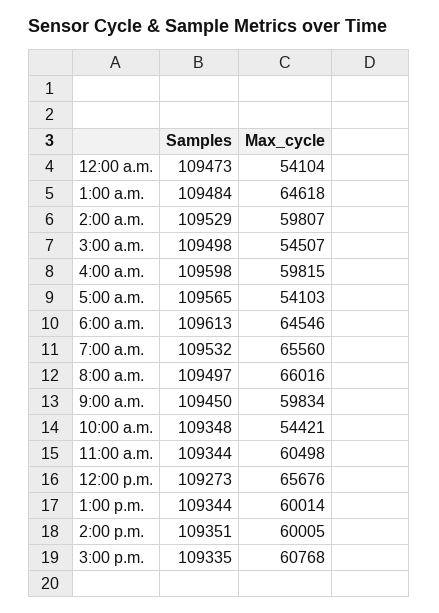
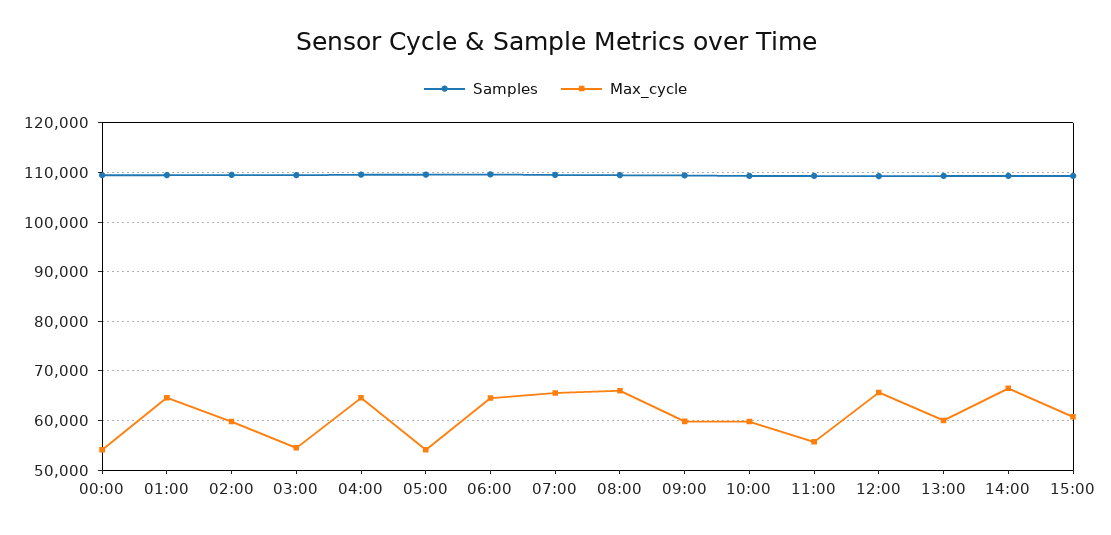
  {
    "Samples": {
      "12:00 a.m.": 109473,
      "1:00 a.m.": 109484,
      "2:00 a.m.": 109529,
      "3:00 a.m.": 109498,
      "4:00 a.m.": 109598,
      "5:00 a.m.": 109565,
      "6:00 a.m.": 109613,
      "7:00 a.m.": 109532,
      "8:00 a.m.": 109497,
      "9:00 a.m.": 109450,
      "10:00 a.m.": 109348,
      "11:00 a.m.": 109344,
      "12:00 p.m.": 109273,
      "1:00 p.m.": 109344,
      "2:00 p.m.": 109351,
      "3:00 p.m.": 109335
    },
    "Max_cycle": {
      "12:00 a.m.": 54104,
      "1:00 a.m.": 64618,
      "2:00 a.m.": 59807,
      "3:00 a.m.": 54507,
-     "4:00 a.m.": 59815,
+     "4:00 a.m.": 64000,
      "5:00 a.m.": 54103,
      "6:00 a.m.": 64546,
      "7:00 a.m.": 65560,
      "8:00 a.m.": 66016,
      "9:00 a.m.": 59834,
-     "10:00 a.m.": 54421,
+     "10:00 a.m.": 60000,
-     "11:00 a.m.": 60498,
+     "11:00 a.m.": 56000,
      "12:00 p.m.": 65676,
      "1:00 p.m.": 60014,
-     "2:00 p.m.": 60005,
+     "2:00 p.m.": 66000,
      "3:00 p.m.": 60768
    }
  }

